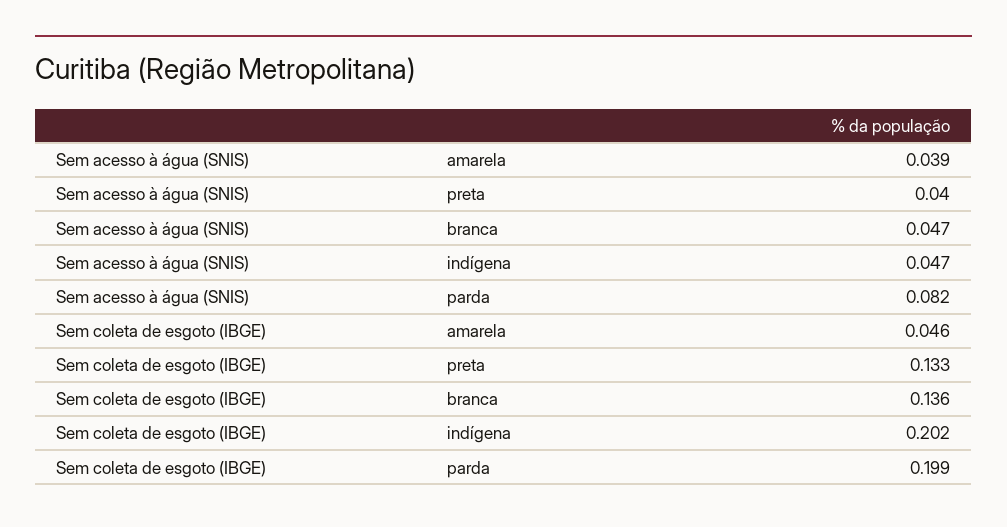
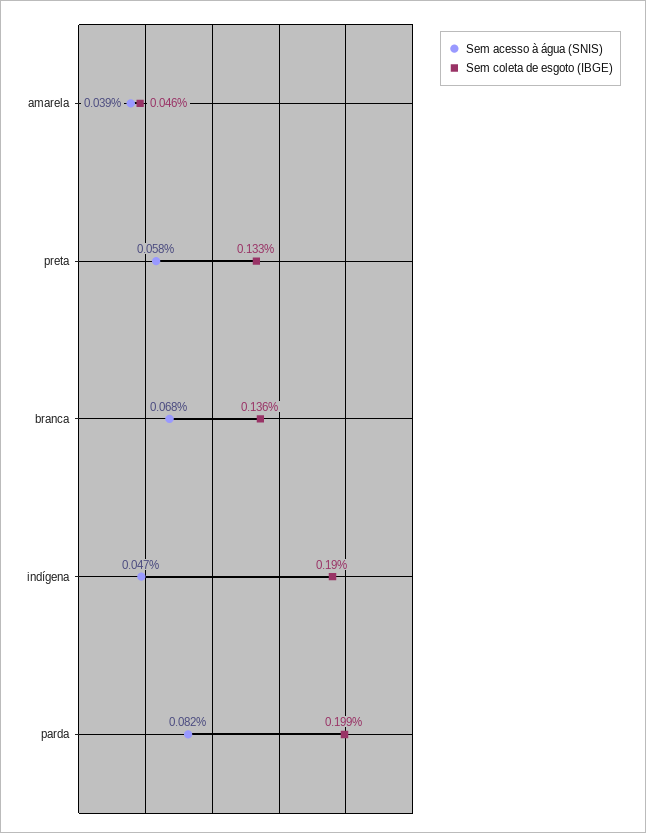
  {
    "Sem acesso à água (SNIS)": {
      "amarela": 0.039,
-     "preta": 0.04,
+     "preta": 0.058,
-     "branca": 0.047,
+     "branca": 0.068,
      "indígena": 0.047,
      "parda": 0.082
    },
    "Sem coleta de esgoto (IBGE)": {
      "amarela": 0.046,
      "preta": 0.133,
      "branca": 0.136,
-     "indígena": 0.202,
+     "indígena": 0.19,
      "parda": 0.199
    }
  }

